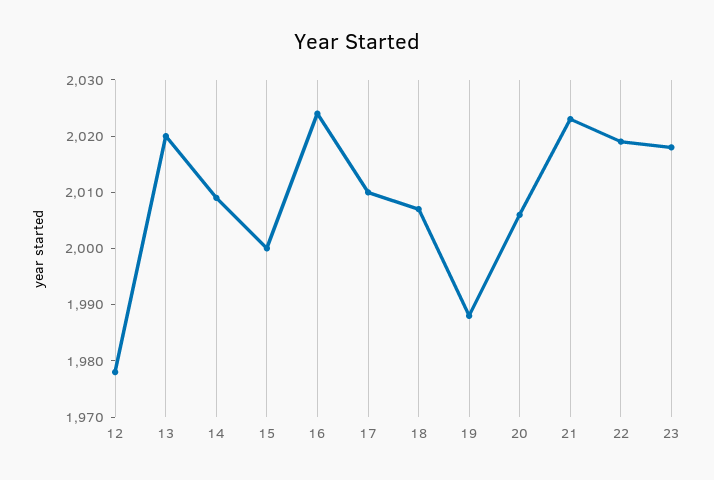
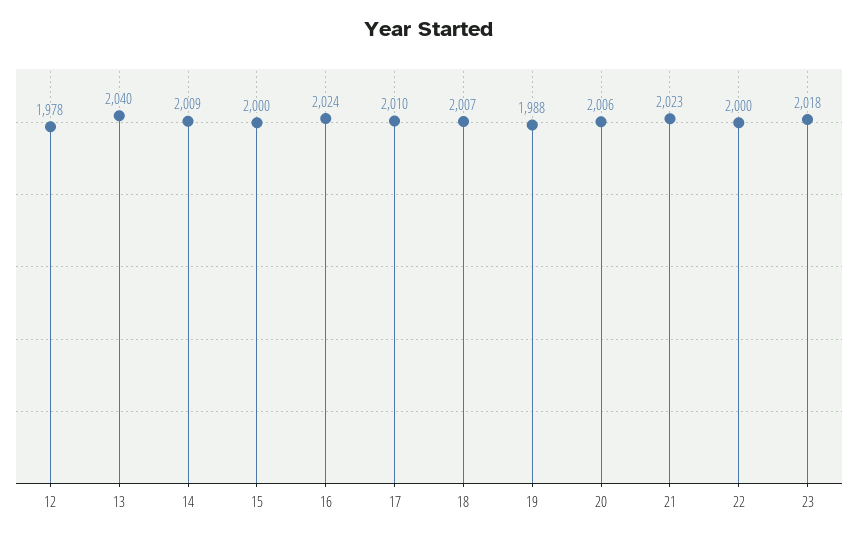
  {
    "12": 1978,
-   "13": 2020,
+   "13": 2040,
    "14": 2009,
    "15": 2000,
    "16": 2024,
    "17": 2010,
    "18": 2007,
    "19": 1988,
    "20": 2006,
    "21": 2023,
-   "22": 2020,
+   "22": 2000,
    "23": 2018
  }

